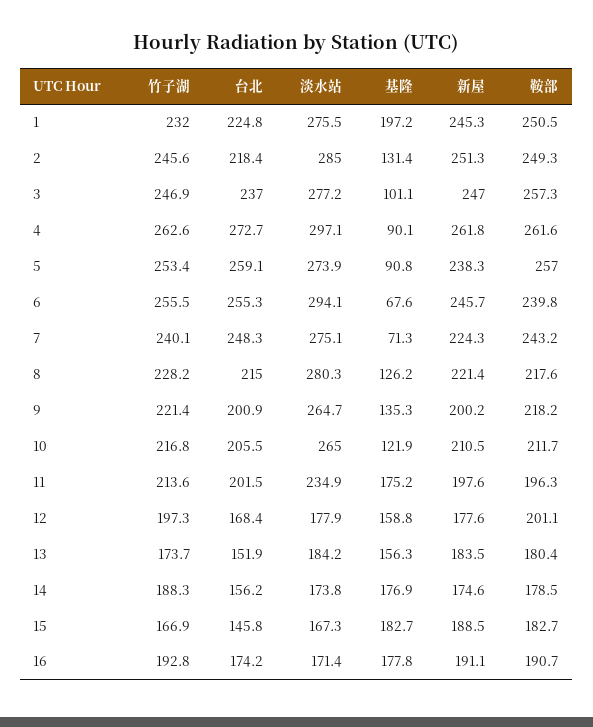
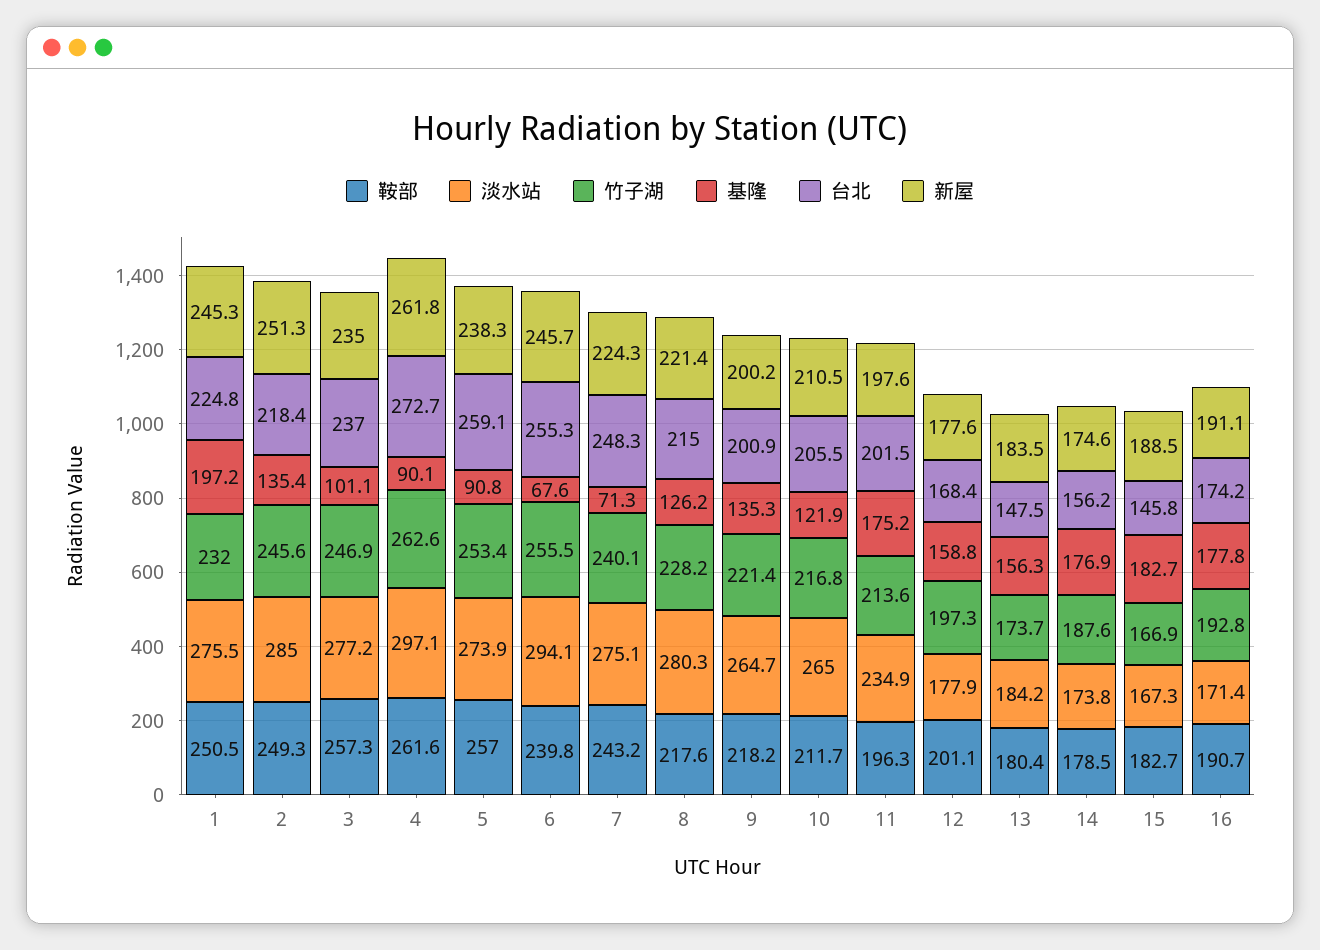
  {
    "竹子湖": {
      "1": 232,
      "2": 245.6,
      "3": 246.9,
      "4": 262.6,
      "5": 253.4,
      "6": 255.5,
      "7": 240.1,
      "8": 228.2,
      "9": 221.4,
      "10": 216.8,
      "11": 213.6,
      "12": 197.3,
      "13": 173.7,
-     "14": 188.3,
+     "14": 187.6,
      "15": 166.9,
      "16": 192.8
    },
    "台北": {
      "1": 224.8,
      "2": 218.4,
      "3": 237,
      "4": 272.7,
      "5": 259.1,
      "6": 255.3,
      "7": 248.3,
      "8": 215,
      "9": 200.9,
      "10": 205.5,
      "11": 201.5,
      "12": 168.4,
-     "13": 151.9,
+     "13": 147.5,
      "14": 156.2,
      "15": 145.8,
      "16": 174.2
    },
    "淡水站": {
      "1": 275.5,
      "2": 285,
      "3": 277.2,
      "4": 297.1,
      "5": 273.9,
      "6": 294.1,
      "7": 275.1,
      "8": 280.3,
      "9": 264.7,
      "10": 265,
      "11": 234.9,
      "12": 177.9,
      "13": 184.2,
      "14": 173.8,
      "15": 167.3,
      "16": 171.4
    },
    "基隆": {
      "1": 197.2,
-     "2": 131.4,
+     "2": 135.4,
      "3": 101.1,
      "4": 90.1,
      "5": 90.8,
      "6": 67.6,
      "7": 71.3,
      "8": 126.2,
      "9": 135.3,
      "10": 121.9,
      "11": 175.2,
      "12": 158.8,
      "13": 156.3,
      "14": 176.9,
      "15": 182.7,
      "16": 177.8
    },
    "新屋": {
      "1": 245.3,
      "2": 251.3,
-     "3": 247,
+     "3": 235,
      "4": 261.8,
      "5": 238.3,
      "6": 245.7,
      "7": 224.3,
      "8": 221.4,
      "9": 200.2,
      "10": 210.5,
      "11": 197.6,
      "12": 177.6,
      "13": 183.5,
      "14": 174.6,
      "15": 188.5,
      "16": 191.1
    },
    "鞍部": {
      "1": 250.5,
      "2": 249.3,
      "3": 257.3,
      "4": 261.6,
      "5": 257,
      "6": 239.8,
      "7": 243.2,
      "8": 217.6,
      "9": 218.2,
      "10": 211.7,
      "11": 196.3,
      "12": 201.1,
      "13": 180.4,
      "14": 178.5,
      "15": 182.7,
      "16": 190.7
    }
  }

